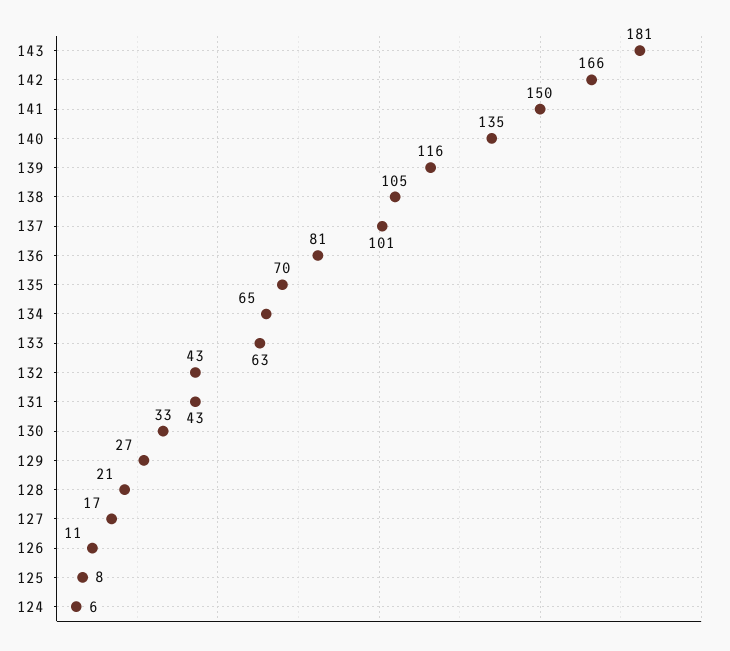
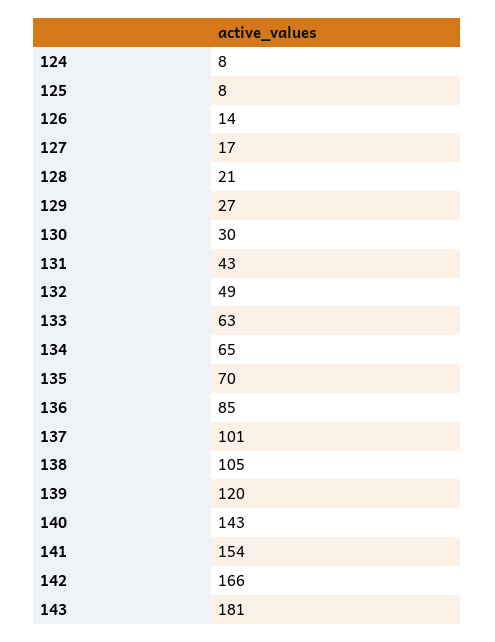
  {
    "143": 181,
    "142": 166,
-   "141": 150,
+   "141": 154,
-   "140": 135,
+   "140": 143,
-   "139": 116,
+   "139": 120,
    "138": 105,
    "137": 101,
-   "136": 81,
+   "136": 85,
    "135": 70,
    "134": 65,
    "133": 63,
-   "132": 43,
+   "132": 49,
    "131": 43,
-   "130": 33,
+   "130": 30,
    "129": 27,
    "128": 21,
    "127": 17,
-   "126": 11,
+   "126": 14,
    "125": 8,
-   "124": 6
+   "124": 8
  }

